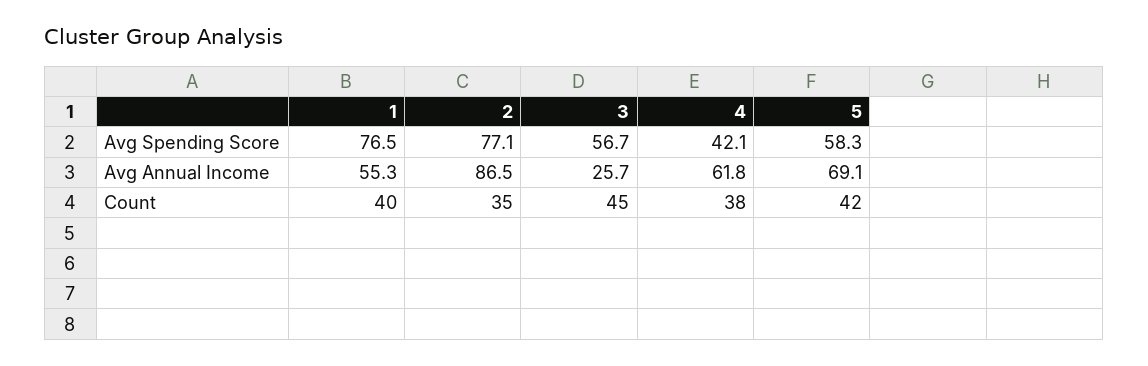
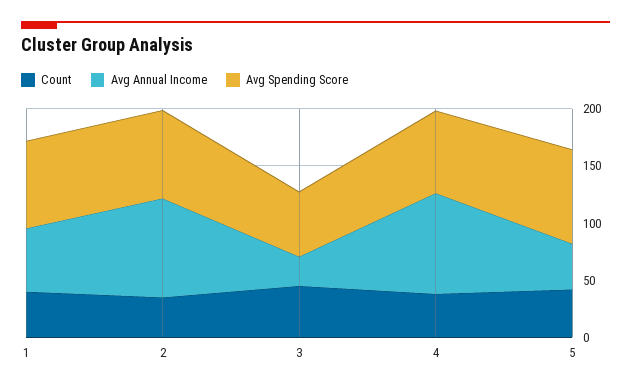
  {
    "Avg Spending Score": {
      "1": 76.5,
      "2": 77.1,
      "3": 56.7,
-     "4": 42.1,
+     "4": 70,
-     "5": 58.3
+     "5": 80
    },
    "Avg Annual Income": {
      "1": 55.3,
      "2": 86.5,
      "3": 25.7,
-     "4": 61.8,
+     "4": 90,
-     "5": 69.1
+     "5": 40
    },
    "Count": {
      "1": 40,
      "2": 35,
      "3": 45,
      "4": 38,
      "5": 42
    }
  }

